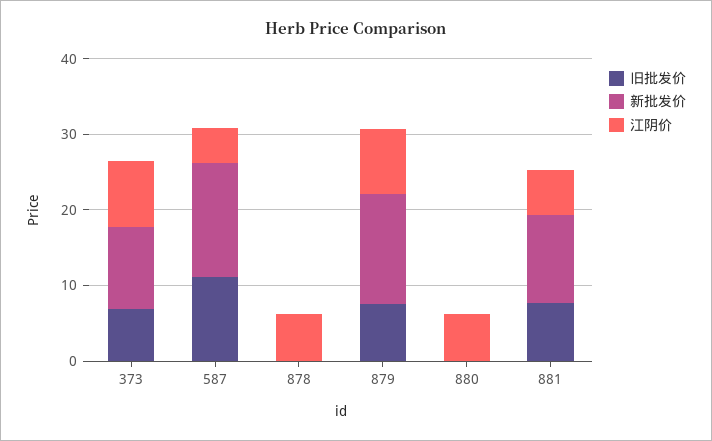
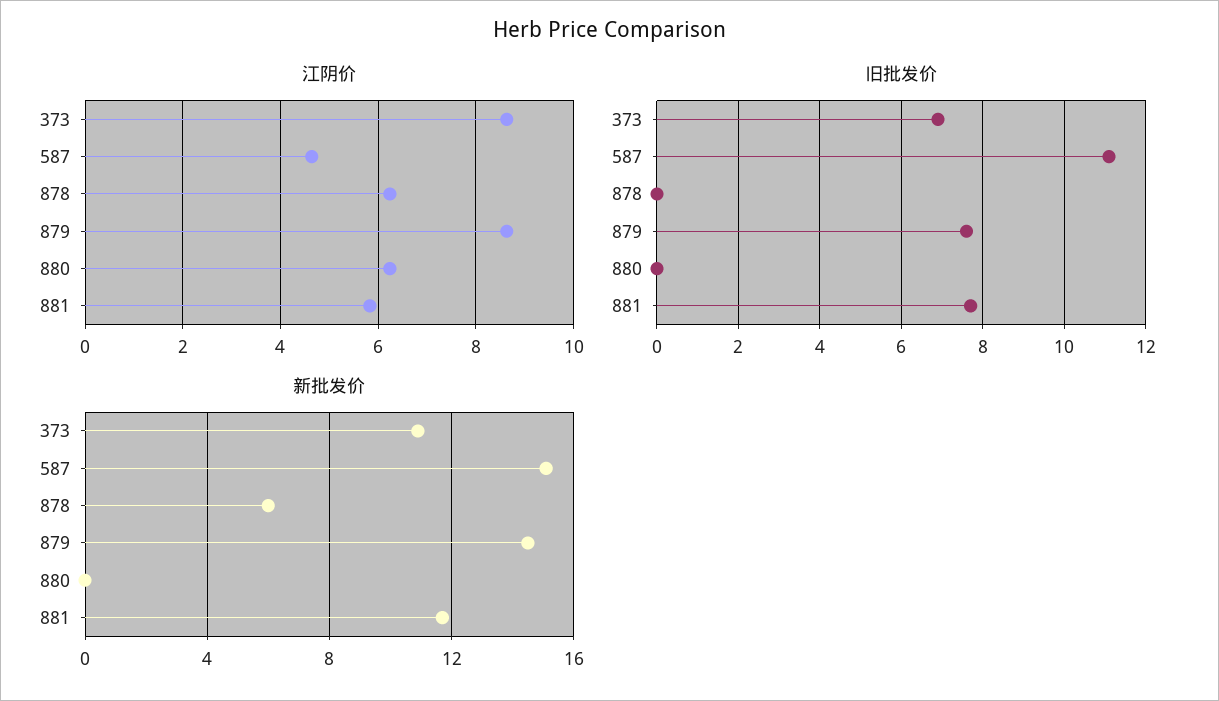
  {
    "旧批发价": {
      "373": 7,
      "587": 11,
      "878": 0,
      "879": 7.5,
      "880": 0,
      "881": 7.5
    },
    "新批发价": {
      "373": 11,
      "587": 15,
-     "878": 0,
+     "878": 6,
      "879": 14.5,
      "880": 0,
      "881": 11.5
    },
    "江阴价": {
      "373": 8.6,
      "587": 4.6,
      "878": 6.2,
      "879": 8.6,
      "880": 6.2,
      "881": 5.8
    }
  }

